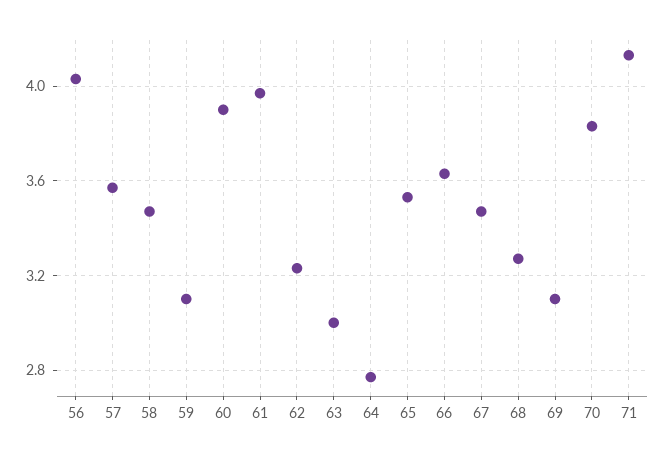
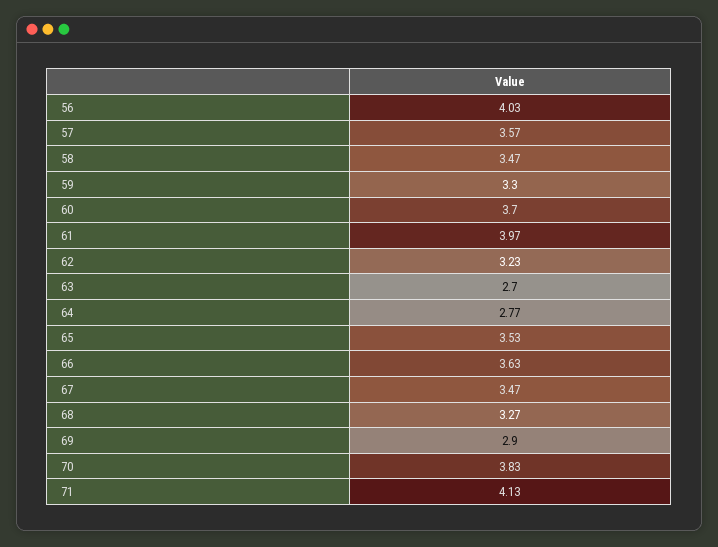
  {
    "56": 4.03,
    "57": 3.57,
    "58": 3.47,
-   "59": 3.1,
+   "59": 3.3,
-   "60": 3.9,
+   "60": 3.7,
    "61": 3.97,
    "62": 3.23,
-   "63": 3,
+   "63": 2.7,
    "64": 2.77,
    "65": 3.53,
    "66": 3.63,
    "67": 3.47,
    "68": 3.27,
-   "69": 3.1,
+   "69": 2.9,
    "70": 3.83,
    "71": 4.13
  }

